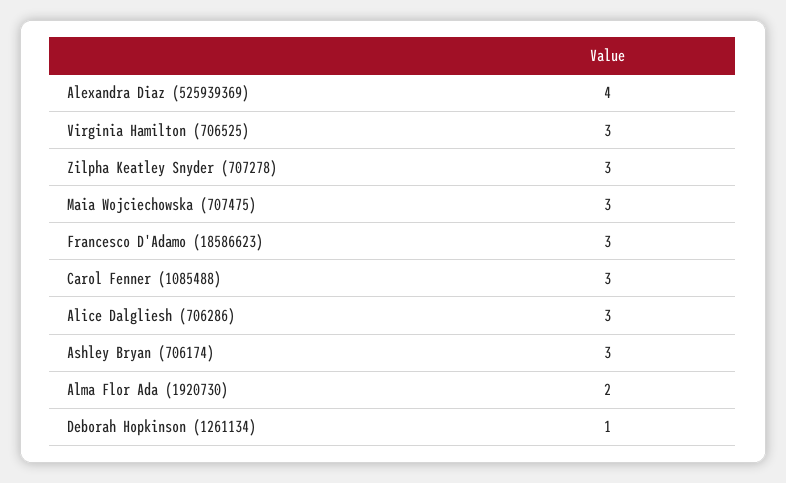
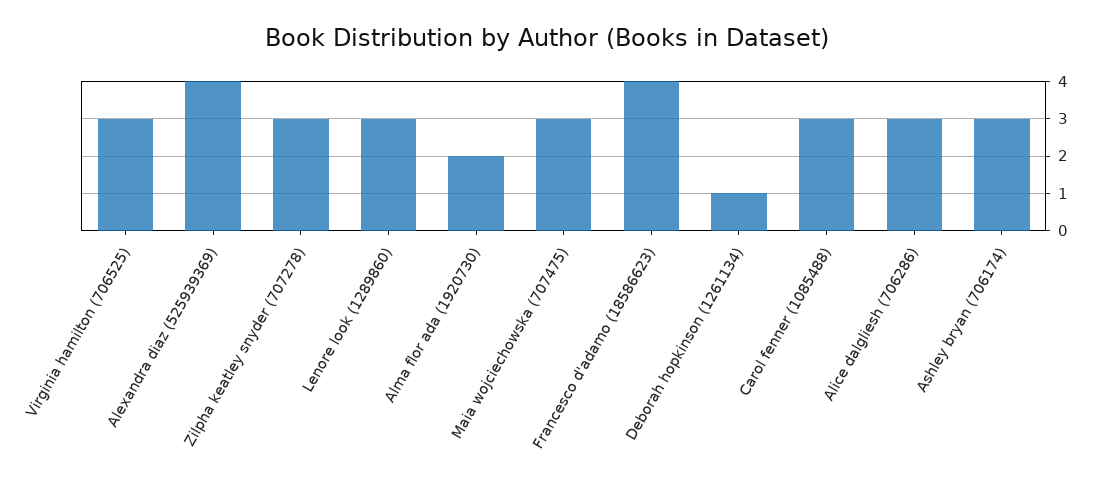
  {
    "Alexandra Diaz (525939369)": 4,
    "Virginia Hamilton (706525)": 3,
    "Zilpha Keatley Snyder (707278)": 3,
    "Maia Wojciechowska (707475)": 3,
-   "Francesco D'Adamo (18586623)": 3,
+   "Francesco D'Adamo (18586623)": 4,
    "Carol Fenner (1085488)": 3,
    "Alice Dalgliesh (706286)": 3,
    "Ashley Bryan (706174)": 3,
    "Alma Flor Ada (1920730)": 2,
-   "Deborah Hopkinson (1261134)": 1
+   "Deborah Hopkinson (1261134)": 1,
+   "Lenore look (1289860)": 3
  }

